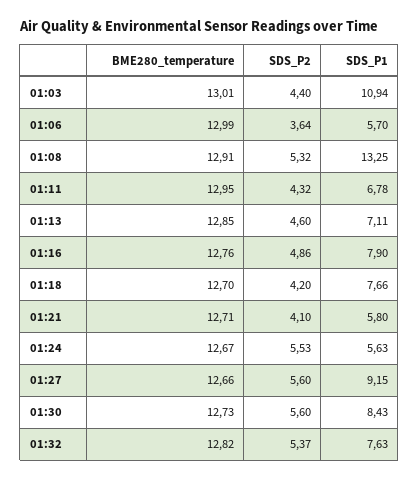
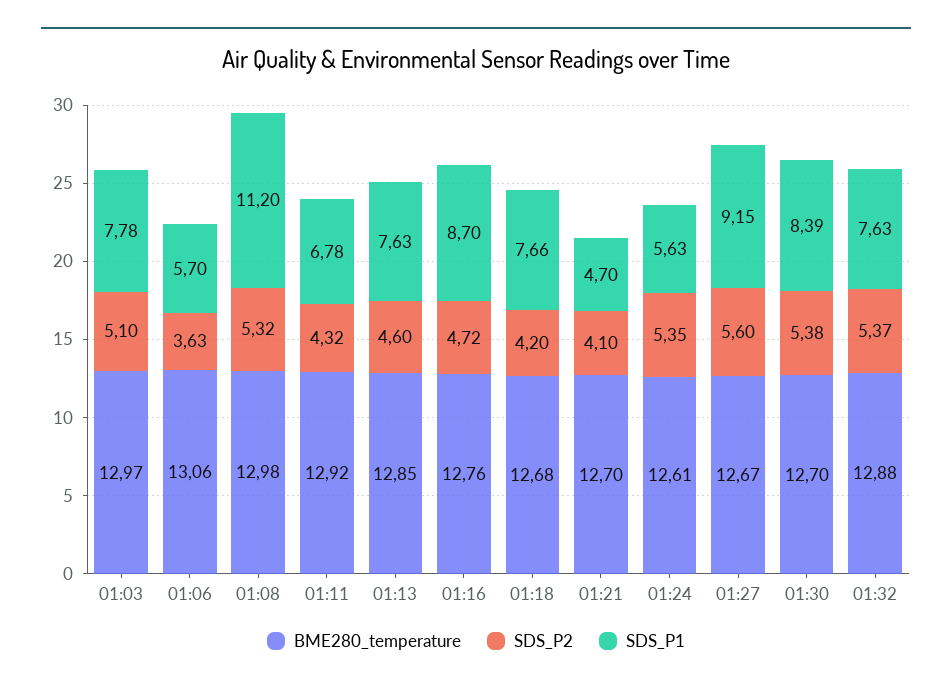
  {
    "BME280_temperature": {
-     "01:03": 13.01,
+     "01:03": 12.97,
-     "01:06": 12.99,
+     "01:06": 13.06,
-     "01:08": 12.91,
+     "01:08": 12.98,
-     "01:11": 12.95,
+     "01:11": 12.92,
      "01:13": 12.85,
      "01:16": 12.76,
-     "01:18": 12.7,
+     "01:18": 12.68,
-     "01:21": 12.71,
+     "01:21": 12.7,
-     "01:24": 12.67,
+     "01:24": 12.61,
-     "01:27": 12.66,
+     "01:27": 12.67,
-     "01:30": 12.73,
+     "01:30": 12.7,
-     "01:32": 12.82
+     "01:32": 12.88
    },
    "SDS_P2": {
-     "01:03": 4.4,
+     "01:03": 5.1,
-     "01:06": 3.64,
+     "01:06": 3.63,
      "01:08": 5.32,
      "01:11": 4.32,
      "01:13": 4.6,
-     "01:16": 4.86,
+     "01:16": 4.72,
      "01:18": 4.2,
      "01:21": 4.1,
-     "01:24": 5.53,
+     "01:24": 5.35,
      "01:27": 5.6,
-     "01:30": 5.6,
+     "01:30": 5.38,
      "01:32": 5.37
    },
    "SDS_P1": {
-     "01:03": 10.94,
+     "01:03": 7.78,
      "01:06": 5.7,
-     "01:08": 13.25,
+     "01:08": 11.2,
      "01:11": 6.78,
-     "01:13": 7.11,
+     "01:13": 7.63,
-     "01:16": 7.9,
+     "01:16": 8.7,
      "01:18": 7.66,
-     "01:21": 5.8,
+     "01:21": 4.7,
      "01:24": 5.63,
      "01:27": 9.15,
-     "01:30": 8.43,
+     "01:30": 8.39,
      "01:32": 7.63
    }
  }

